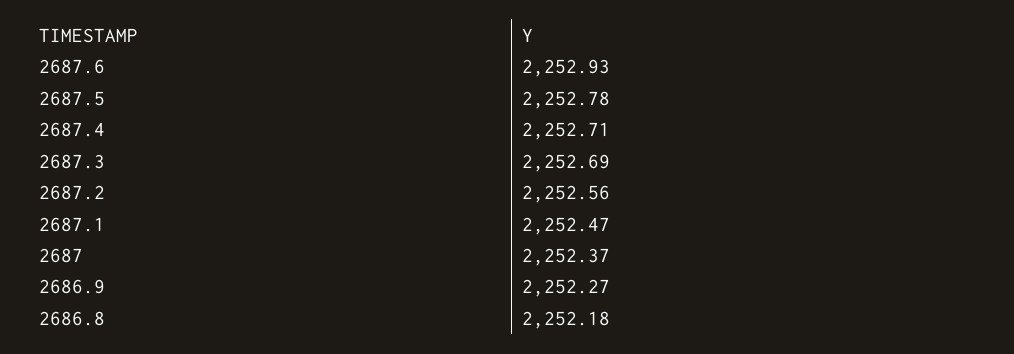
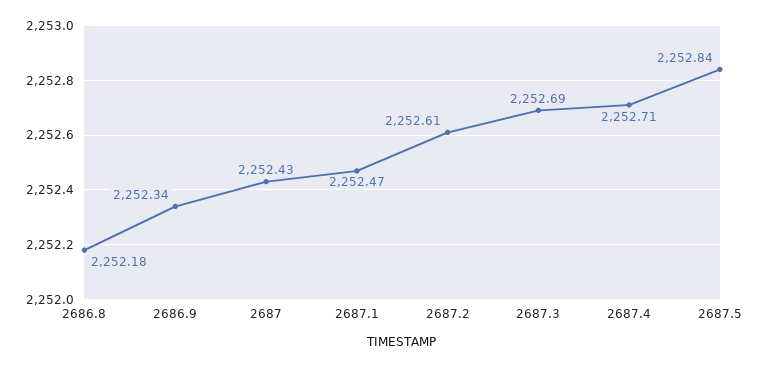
  {
-   "2687.6": 2252.93,
-   "2687.5": 2252.78,
+   "2687.5": 2252.84,
    "2687.4": 2252.71,
    "2687.3": 2252.69,
-   "2687.2": 2252.56,
+   "2687.2": 2252.61,
    "2687.1": 2252.47,
-   "2687": 2252.37,
+   "2687": 2252.43,
-   "2686.9": 2252.27,
+   "2686.9": 2252.34,
    "2686.8": 2252.18
  }

